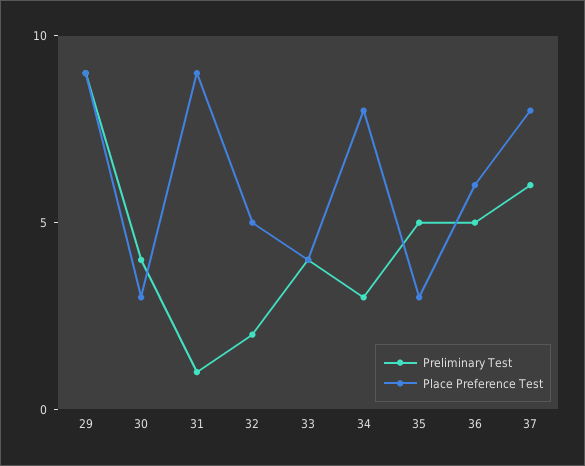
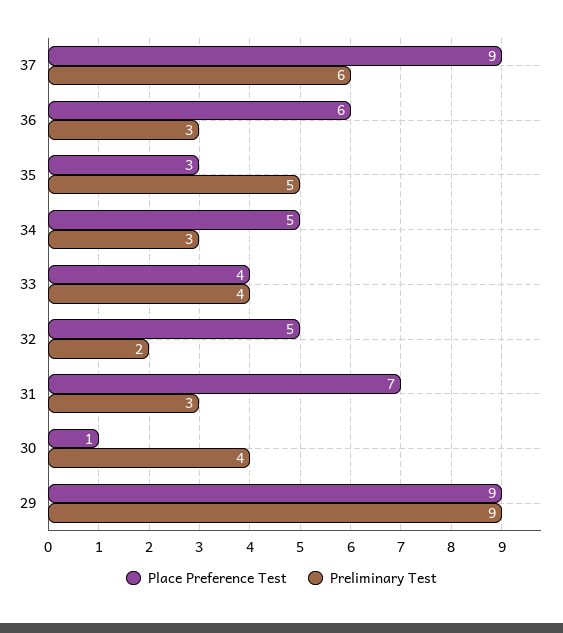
  {
    "Preliminary Test": {
      "29": 9,
      "30": 4,
-     "31": 1,
+     "31": 3,
      "32": 2,
      "33": 4,
      "34": 3,
      "35": 5,
-     "36": 5,
+     "36": 3,
      "37": 6
    },
    "Place Preference Test": {
      "29": 9,
-     "30": 3,
+     "30": 1,
-     "31": 9,
+     "31": 7,
      "32": 5,
      "33": 4,
-     "34": 8,
+     "34": 5,
      "35": 3,
      "36": 6,
-     "37": 8
+     "37": 9
    }
  }

